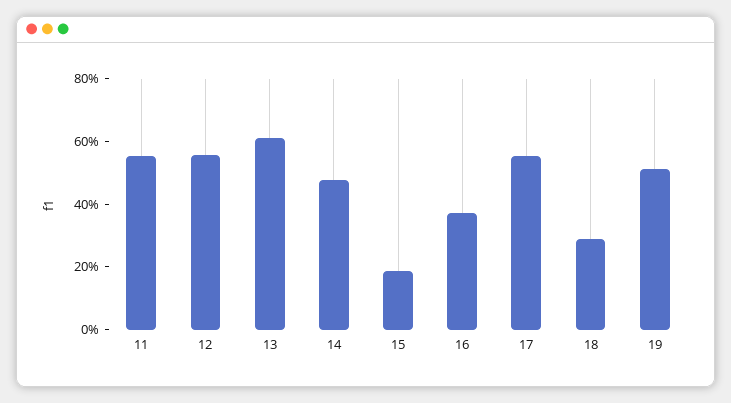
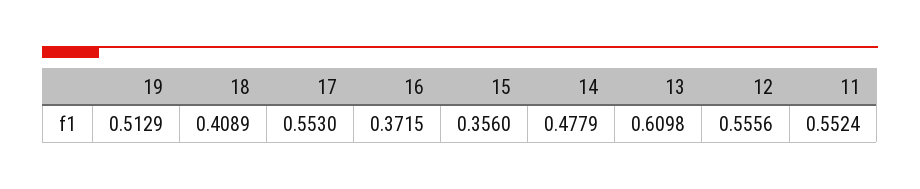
  {
    "11": 0.5524,
    "12": 0.5556,
    "13": 0.6098,
    "14": 0.4779,
-   "15": 0.2,
+   "15": 0.356,
    "16": 0.3715,
    "17": 0.553,
-   "18": 0.3,
+   "18": 0.4089,
    "19": 0.5129
  }

